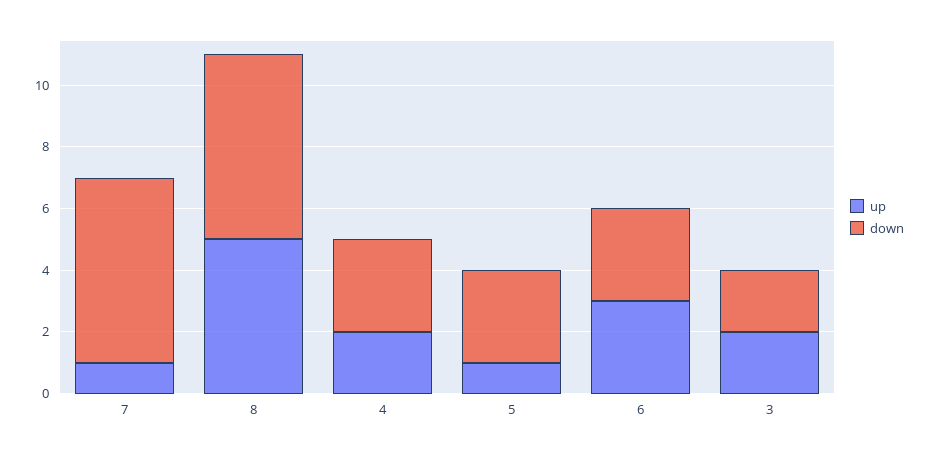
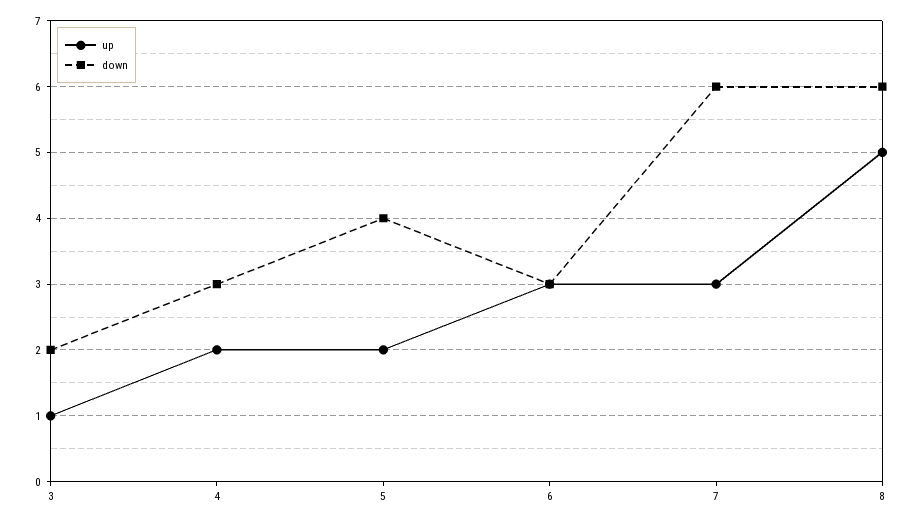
  {
    "up": {
-     "7": 1,
+     "7": 3,
      "8": 5,
      "4": 2,
-     "5": 1,
+     "5": 2,
      "6": 3,
-     "3": 2
+     "3": 1
    },
    "down": {
      "7": 6,
      "8": 6,
      "4": 3,
-     "5": 3,
+     "5": 4,
      "6": 3,
      "3": 2
    }
  }

